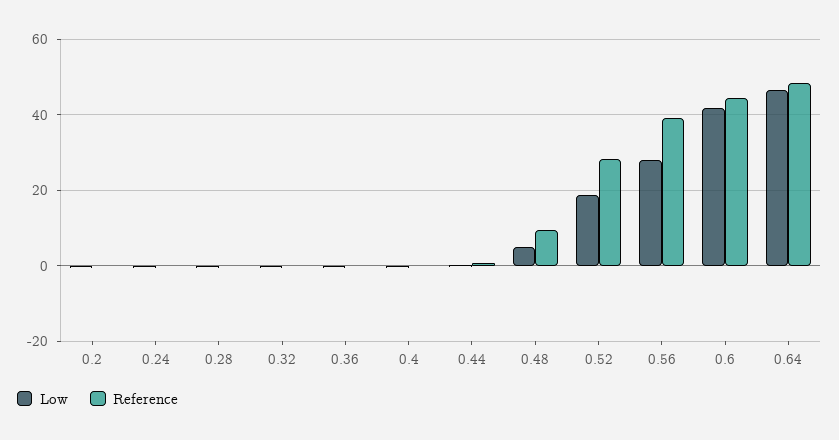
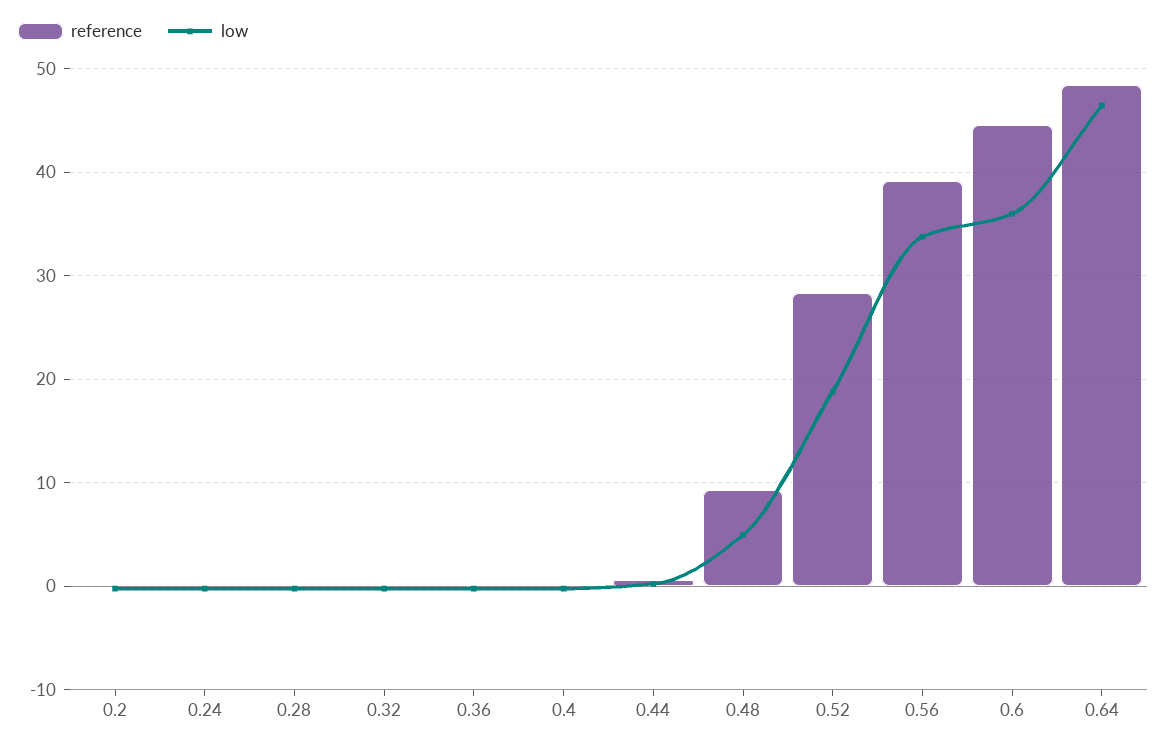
  {
    "Low": {
      "0.2": 0,
      "0.24": 0,
      "0.28": 0,
      "0.32": 0,
      "0.36": 0,
      "0.4": 0,
      "0.44": 0,
      "0.48": 5,
      "0.52": 19,
-     "0.56": 28,
+     "0.56": 34,
-     "0.6": 42,
+     "0.6": 36,
      "0.64": 46
    },
    "Reference": {
      "0.2": 0,
      "0.24": 0,
      "0.28": 0,
      "0.32": 0,
      "0.36": 0,
      "0.4": 0,
      "0.44": 1,
      "0.48": 9,
      "0.52": 28,
      "0.56": 39,
      "0.6": 45,
      "0.64": 48
    }
  }

